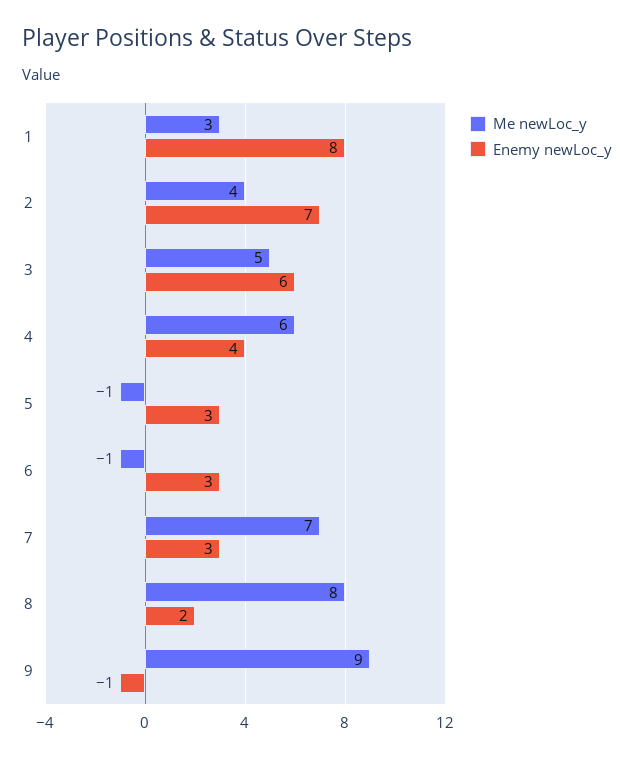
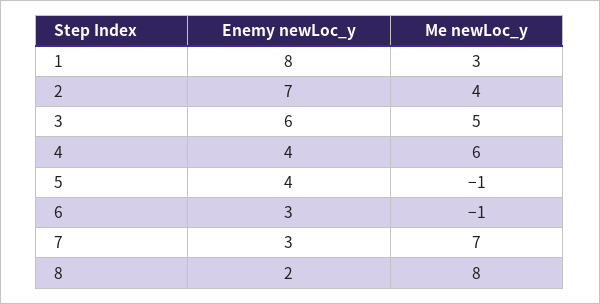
  {
    "Me newLoc_y": {
      "1": 3,
      "2": 4,
      "3": 5,
      "4": 6,
      "5": -1,
      "6": -1,
      "7": 7,
-     "8": 8,
+     "8": 8
-     "9": 9
    },
    "Enemy newLoc_y": {
      "1": 8,
      "2": 7,
      "3": 6,
      "4": 4,
-     "5": 3,
+     "5": 4,
      "6": 3,
      "7": 3,
-     "8": 2,
+     "8": 2
-     "9": -1
    }
  }

